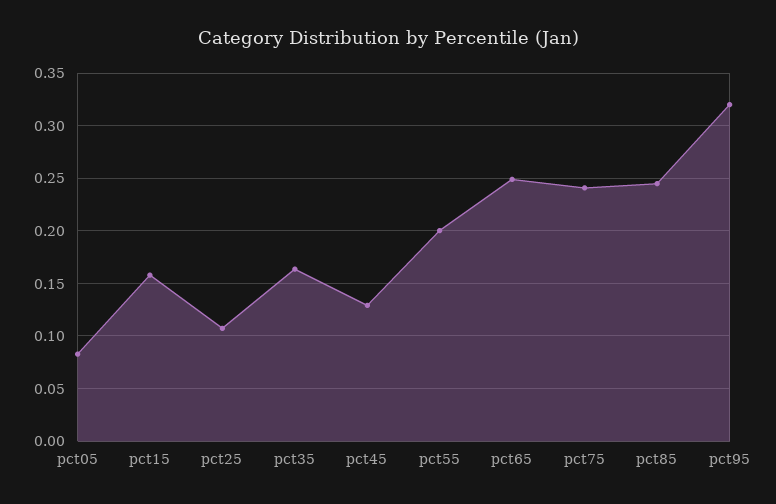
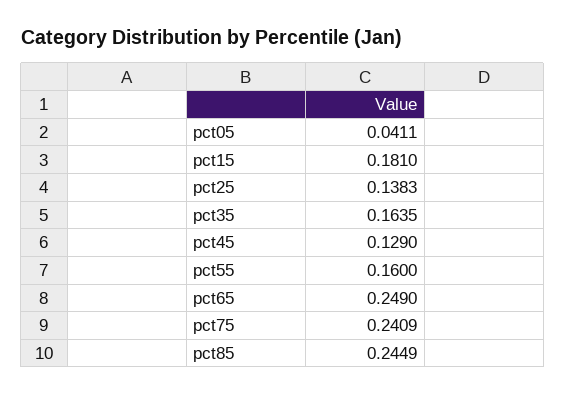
  {
-   "pct05": 0.08,
+   "pct05": 0.0411,
-   "pct15": 0.16,
+   "pct15": 0.181,
-   "pct25": 0.11,
+   "pct25": 0.1383,
    "pct35": 0.1635,
    "pct45": 0.129,
-   "pct55": 0.2,
+   "pct55": 0.16,
    "pct65": 0.249,
    "pct75": 0.2409,
-   "pct85": 0.2449,
+   "pct85": 0.2449
-   "pct95": 0.32
  }

